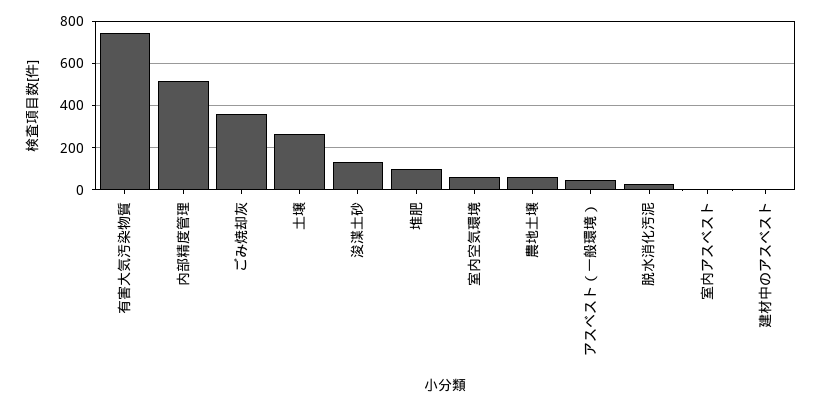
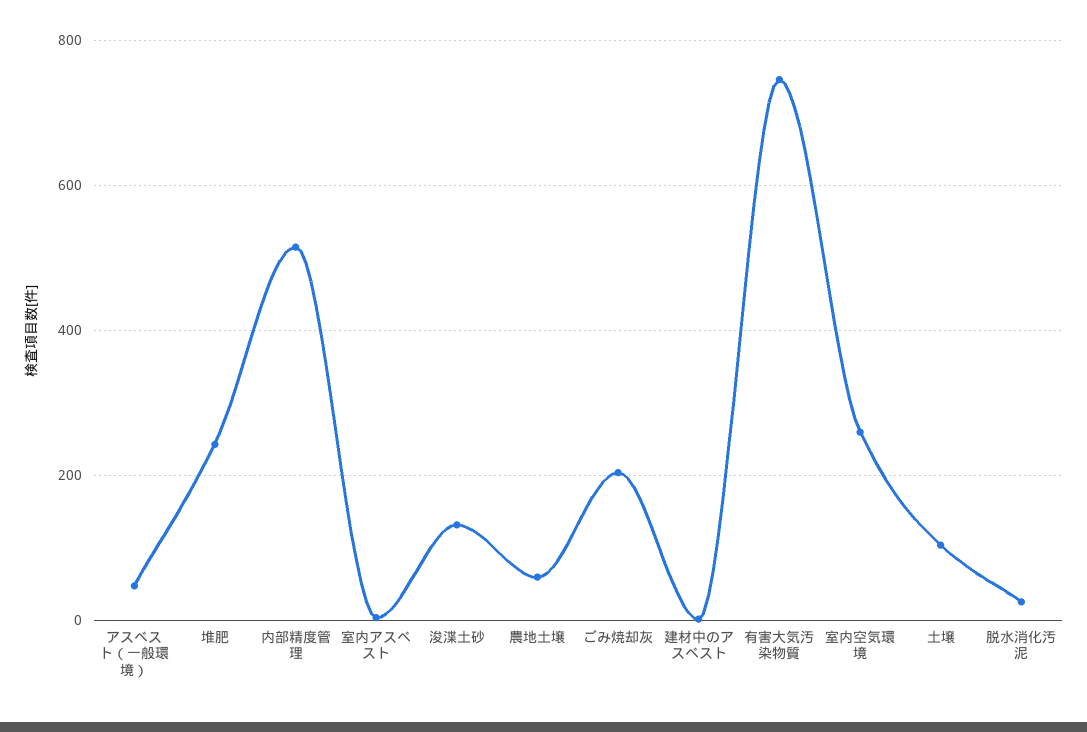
  {
    "有害大気汚染物質": 740,
    "内部精度管理": 520,
-   "ごみ焼却灰": 350,
+   "ごみ焼却灰": 200,
-   "土壌": 250,
+   "土壌": 100,
    "浚渫土砂": 140,
-   "堆肥": 100,
+   "堆肥": 240,
-   "室内空気環境": 50,
+   "室内空気環境": 260,
    "農地土壌": 60,
    "アスベスト（一般環境）": 40,
    "脱水消化汚泥": 20,
    "室内アスベスト": 0,
    "建材中のアスベスト": 0
  }

